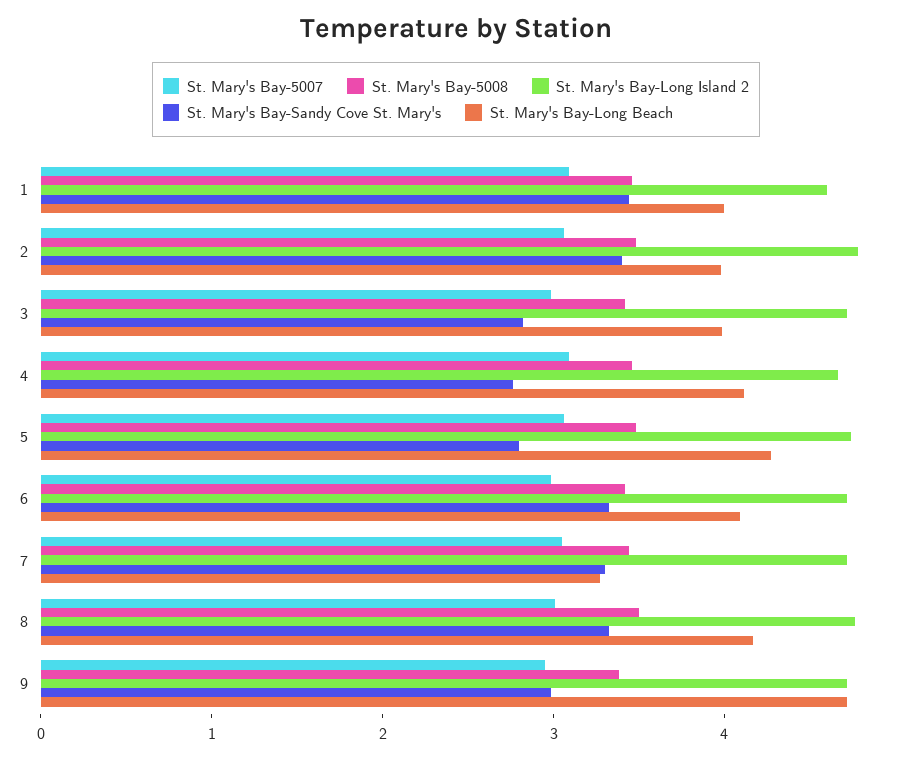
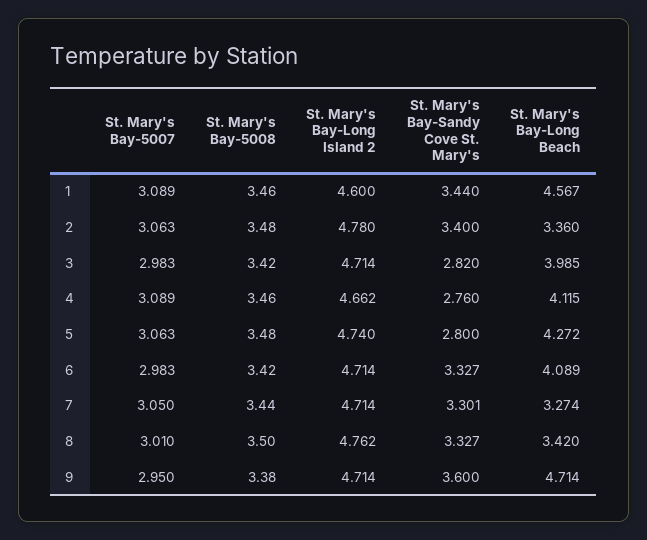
  {
    "St. Mary's Bay-5007": {
      "1": 3.089,
      "2": 3.063,
      "3": 2.983,
      "4": 3.089,
      "5": 3.063,
      "6": 2.983,
      "7": 3.05,
      "8": 3.01,
      "9": 2.95
    },
    "St. Mary's Bay-5008": {
      "1": 3.46,
      "2": 3.48,
      "3": 3.42,
      "4": 3.46,
      "5": 3.48,
      "6": 3.42,
      "7": 3.44,
      "8": 3.5,
      "9": 3.38
    },
    "St. Mary's Bay-Long Island 2": {
      "1": 4.6,
      "2": 4.78,
      "3": 4.714,
      "4": 4.662,
      "5": 4.74,
      "6": 4.714,
      "7": 4.714,
      "8": 4.762,
      "9": 4.714
    },
    "St. Mary's Bay-Sandy Cove St. Mary's": {
      "1": 3.44,
      "2": 3.4,
      "3": 2.82,
      "4": 2.76,
      "5": 2.8,
      "6": 3.327,
      "7": 3.301,
      "8": 3.327,
-     "9": 3
+     "9": 3.6
    },
    "St. Mary's Bay-Long Beach": {
-     "1": 4,
+     "1": 4.567,
-     "2": 4,
+     "2": 3.36,
      "3": 3.985,
      "4": 4.115,
      "5": 4.272,
      "6": 4.089,
      "7": 3.274,
-     "8": 4.2,
+     "8": 3.42,
      "9": 4.714
    }
  }

